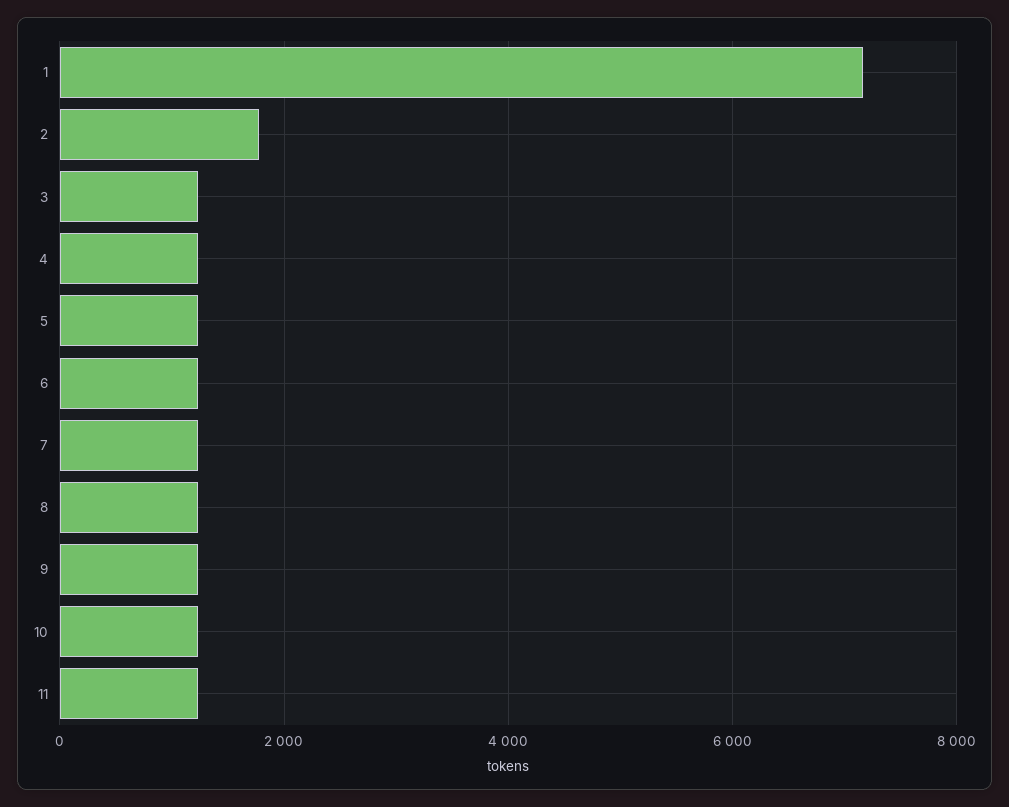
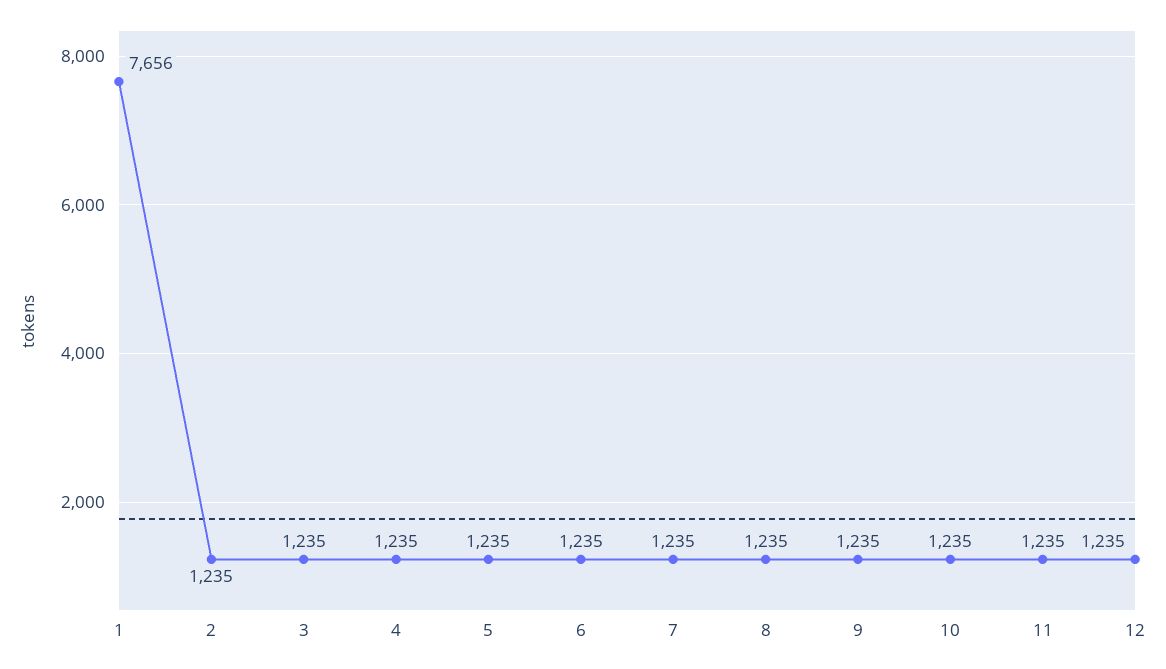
  {
-   "1": 7200,
+   "1": 7656,
-   "2": 1800,
+   "2": 1235,
    "3": 1235,
    "4": 1235,
    "5": 1235,
    "6": 1235,
    "7": 1235,
    "8": 1235,
    "9": 1235,
    "10": 1235,
-   "11": 1235
+   "11": 1235,
+   "12": 1235
  }

